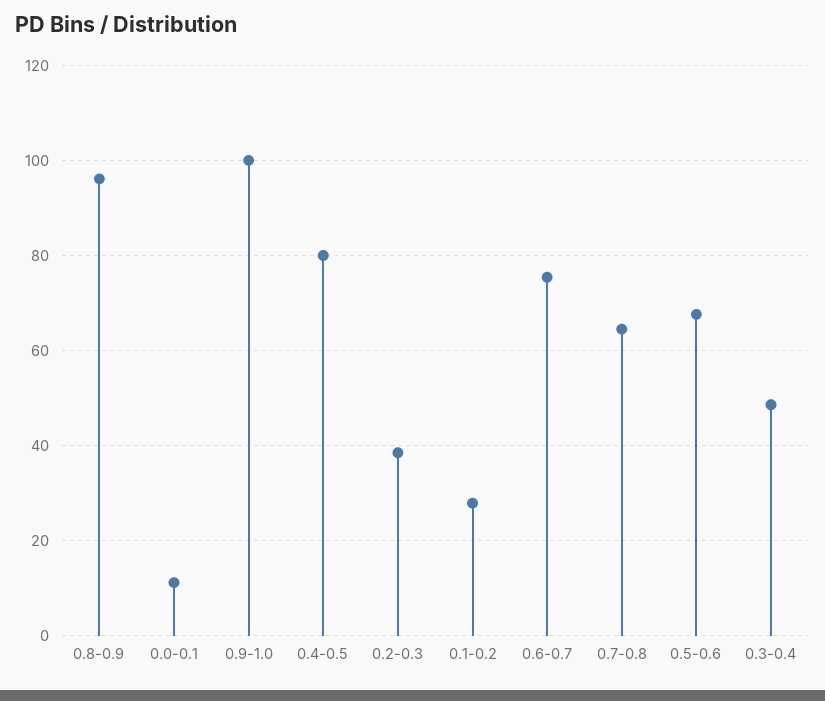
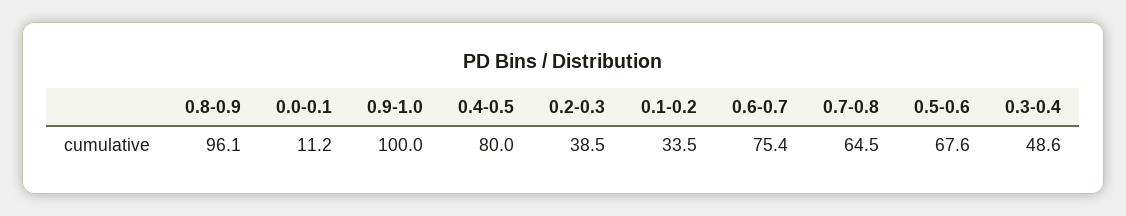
  {
    "0.8-0.9": 96.1,
    "0.0-0.1": 11.2,
    "0.9-1.0": 100,
    "0.4-0.5": 80,
    "0.2-0.3": 38.5,
-   "0.1-0.2": 28,
+   "0.1-0.2": 33.5,
    "0.6-0.7": 75.4,
    "0.7-0.8": 64.5,
    "0.5-0.6": 67.6,
    "0.3-0.4": 48.6
  }

